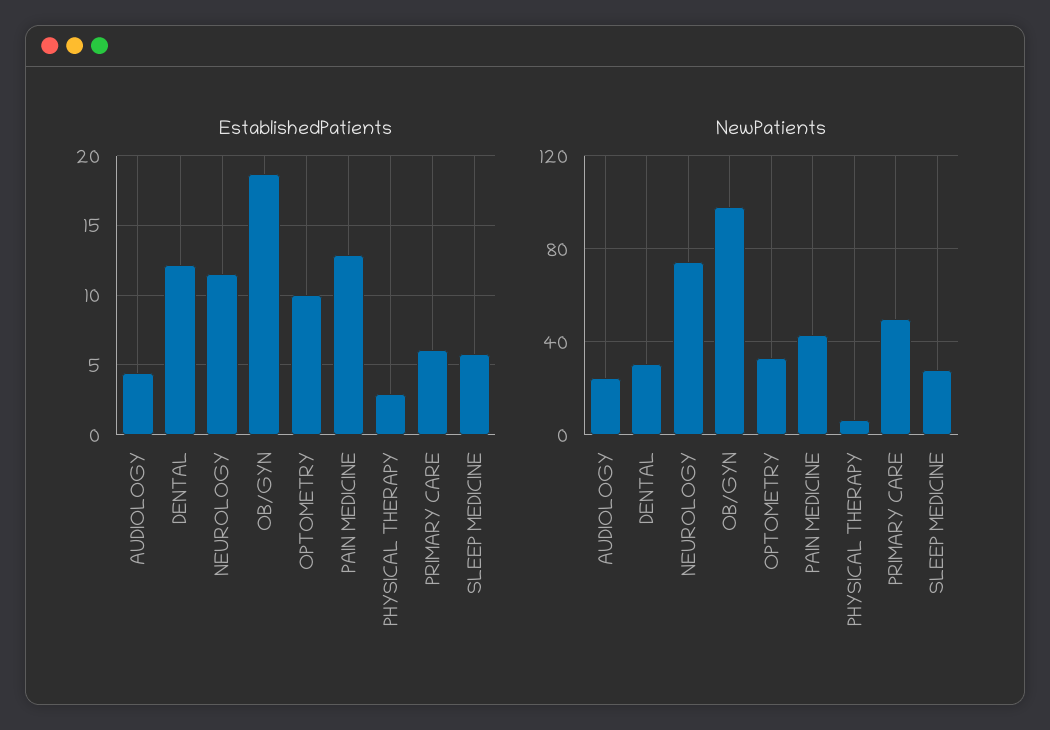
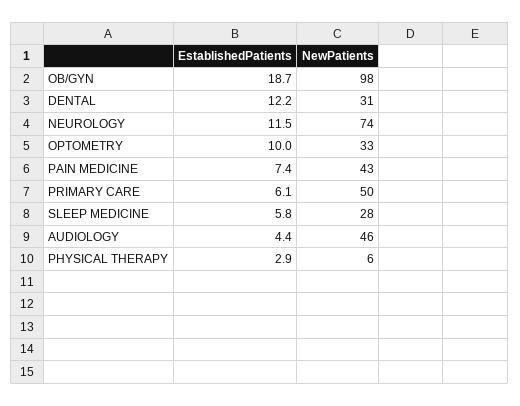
  {
    "EstablishedPatients": {
      "AUDIOLOGY": 4.4,
      "DENTAL": 12.2,
      "NEUROLOGY": 11.5,
      "OB/GYN": 18.7,
      "OPTOMETRY": 10,
-     "PAIN MEDICINE": 13,
+     "PAIN MEDICINE": 7.4,
      "PHYSICAL THERAPY": 2.9,
      "PRIMARY CARE": 6.1,
      "SLEEP MEDICINE": 5.8
    },
    "NewPatients": {
-     "AUDIOLOGY": 25,
+     "AUDIOLOGY": 46,
      "DENTAL": 31,
      "NEUROLOGY": 74,
      "OB/GYN": 98,
      "OPTOMETRY": 33,
      "PAIN MEDICINE": 43,
      "PHYSICAL THERAPY": 6,
      "PRIMARY CARE": 50,
      "SLEEP MEDICINE": 28
    }
  }

